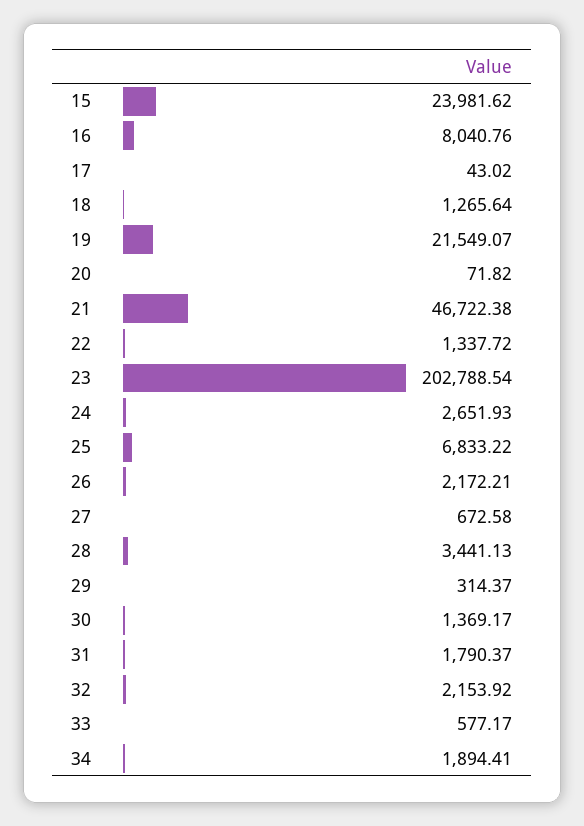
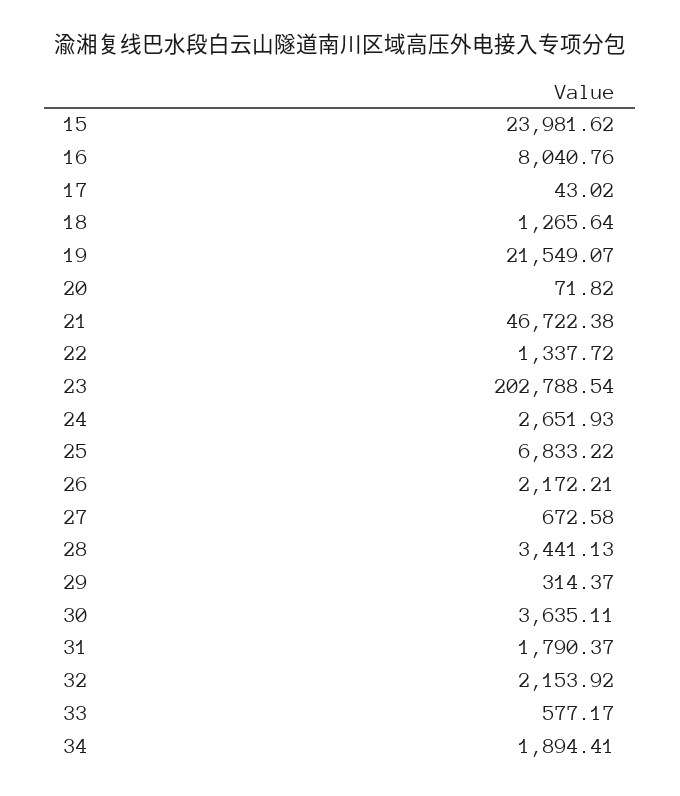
  {
    "15": 23981.62,
    "16": 8040.76,
    "17": 43.02,
    "18": 1265.64,
    "19": 21549.07,
    "20": 71.82,
    "21": 46722.38,
    "22": 1337.72,
    "23": 202788.54,
    "24": 2651.93,
    "25": 6833.22,
    "26": 2172.21,
    "27": 672.58,
    "28": 3441.13,
    "29": 314.37,
-   "30": 1369.17,
+   "30": 3635.11,
    "31": 1790.37,
    "32": 2153.92,
    "33": 577.17,
    "34": 1894.41
  }

